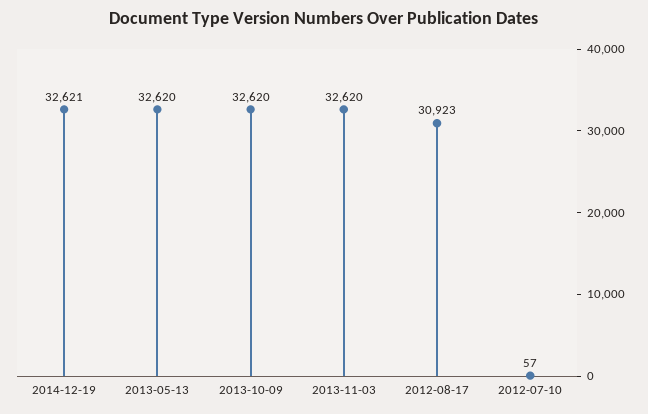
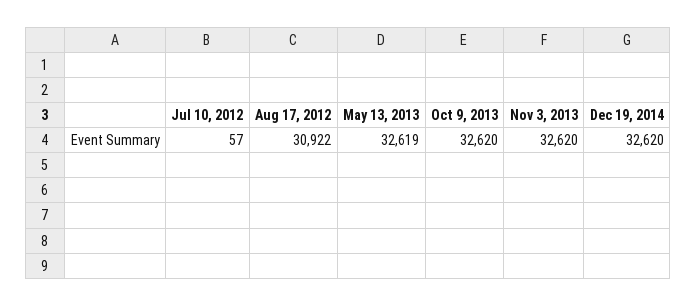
  {
-   "2014-12-19": 32621,
+   "2014-12-19": 32620,
-   "2013-05-13": 32620,
+   "2013-05-13": 32619,
    "2013-10-09": 32620,
    "2013-11-03": 32620,
-   "2012-08-17": 30923,
+   "2012-08-17": 30922,
    "2012-07-10": 57
  }

